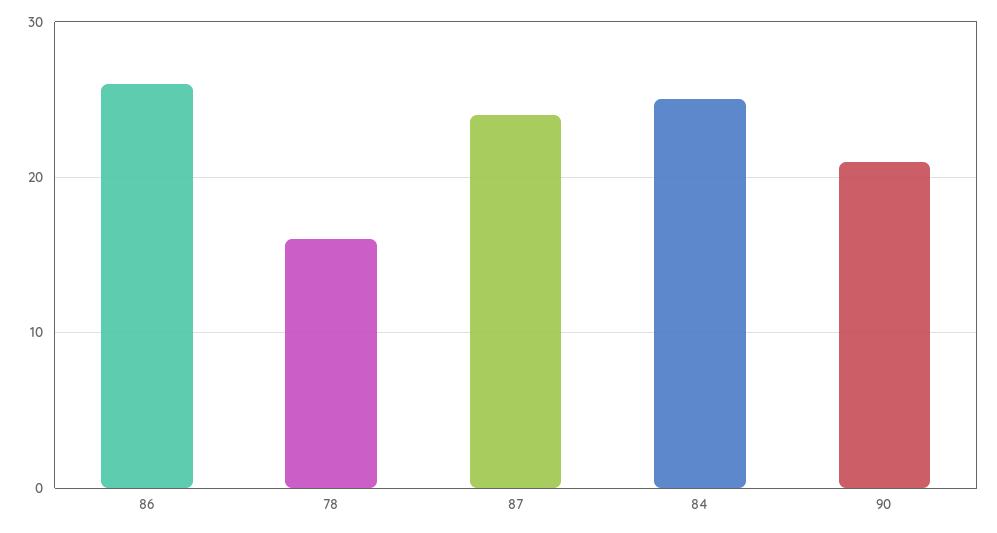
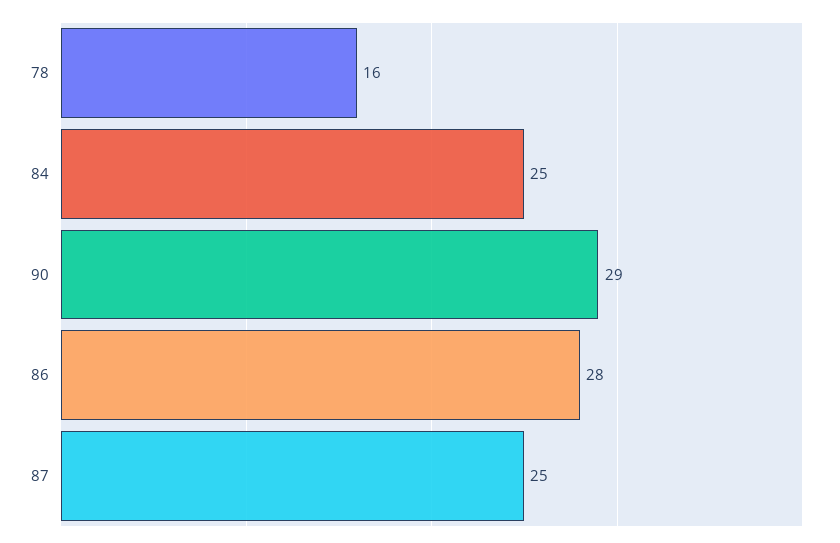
  {
-   "86": 26,
+   "86": 28,
    "78": 16,
-   "87": 24,
+   "87": 25,
    "84": 25,
-   "90": 21
+   "90": 29
  }

